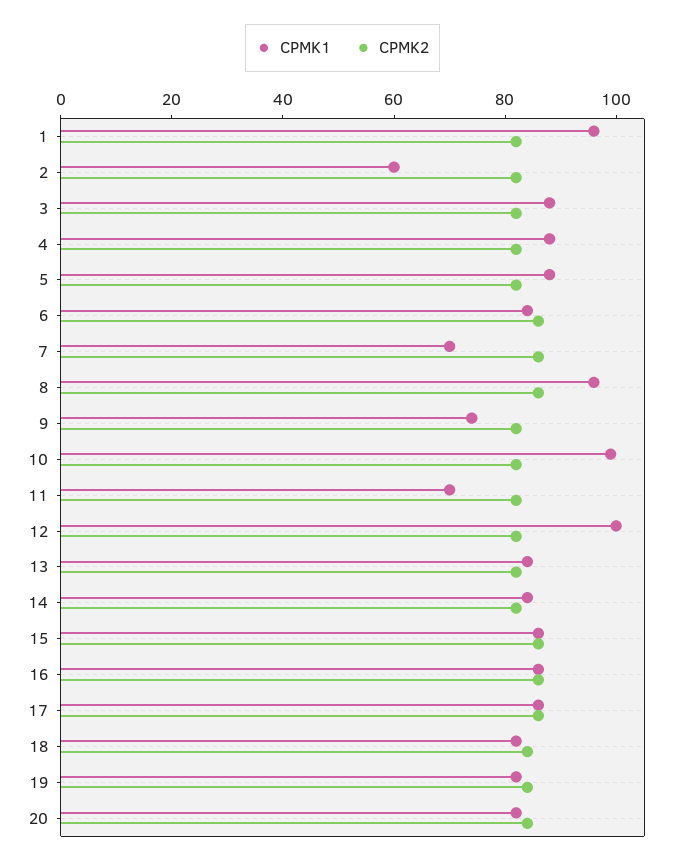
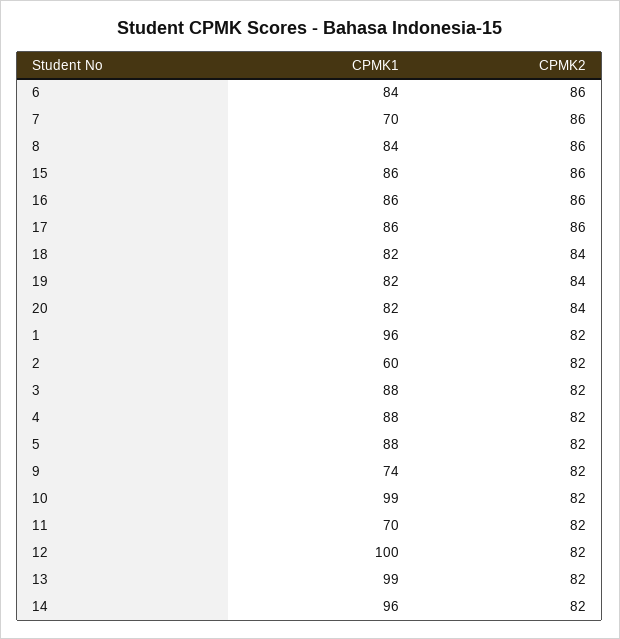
  {
    "CPMK1": {
      "1": 96,
      "2": 60,
      "3": 88,
      "4": 88,
      "5": 88,
      "6": 84,
      "7": 70,
-     "8": 95,
+     "8": 84,
      "9": 74,
      "10": 99,
      "11": 70,
      "12": 100,
-     "13": 85,
+     "13": 99,
-     "14": 85,
+     "14": 96,
      "15": 86,
      "16": 86,
      "17": 86,
      "18": 82,
      "19": 82,
      "20": 82
    },
    "CPMK2": {
      "1": 82,
      "2": 82,
      "3": 82,
      "4": 82,
      "5": 82,
      "6": 86,
      "7": 86,
      "8": 86,
      "9": 82,
      "10": 82,
      "11": 82,
      "12": 82,
      "13": 82,
      "14": 82,
      "15": 86,
      "16": 86,
      "17": 86,
      "18": 84,
      "19": 84,
      "20": 84
    }
  }

